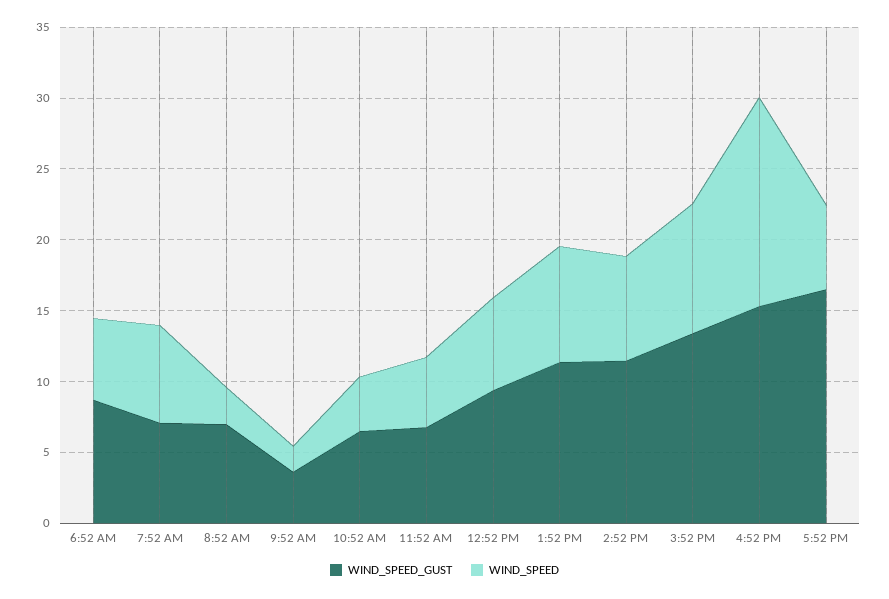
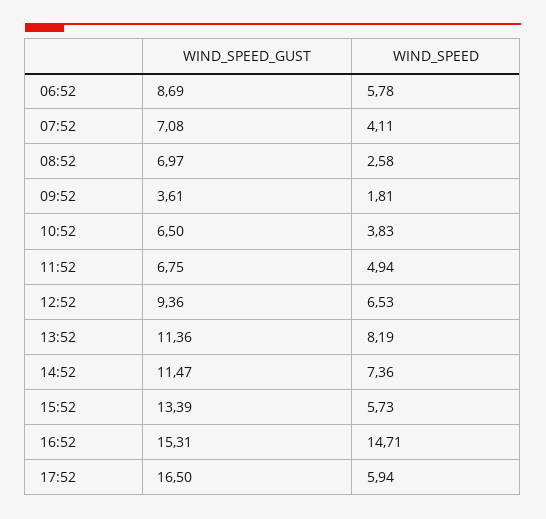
  {
    "WIND_SPEED_GUST": {
      "6:52 AM": 8.69,
      "7:52 AM": 7.08,
      "8:52 AM": 6.97,
      "9:52 AM": 3.61,
      "10:52 AM": 6.5,
      "11:52 AM": 6.75,
      "12:52 PM": 9.36,
      "1:52 PM": 11.36,
      "2:52 PM": 11.47,
      "3:52 PM": 13.39,
      "4:52 PM": 15.31,
      "5:52 PM": 16.5
    },
    "WIND_SPEED": {
      "6:52 AM": 5.78,
-     "7:52 AM": 7,
+     "7:52 AM": 4.11,
      "8:52 AM": 2.58,
      "9:52 AM": 1.81,
      "10:52 AM": 3.83,
      "11:52 AM": 4.94,
      "12:52 PM": 6.53,
      "1:52 PM": 8.19,
      "2:52 PM": 7.36,
-     "3:52 PM": 9,
+     "3:52 PM": 5.73,
      "4:52 PM": 14.71,
      "5:52 PM": 5.94
    }
  }

